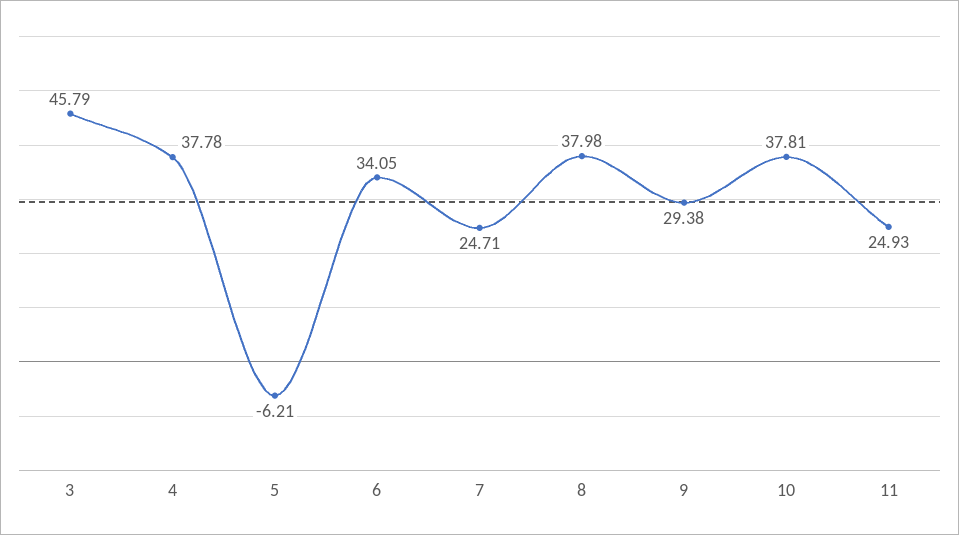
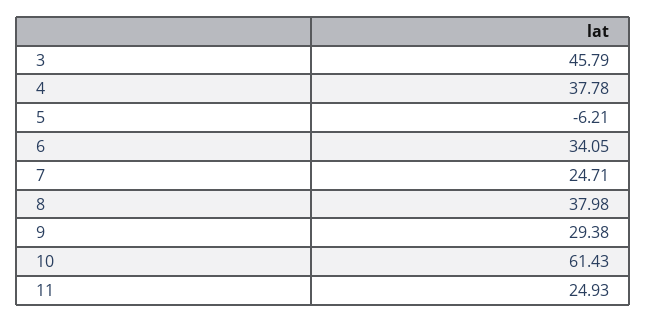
  {
    "3": 45.79,
    "4": 37.78,
    "5": -6.21,
    "6": 34.05,
    "7": 24.71,
    "8": 37.98,
    "9": 29.38,
-   "10": 37.81,
+   "10": 61.43,
    "11": 24.93
  }

